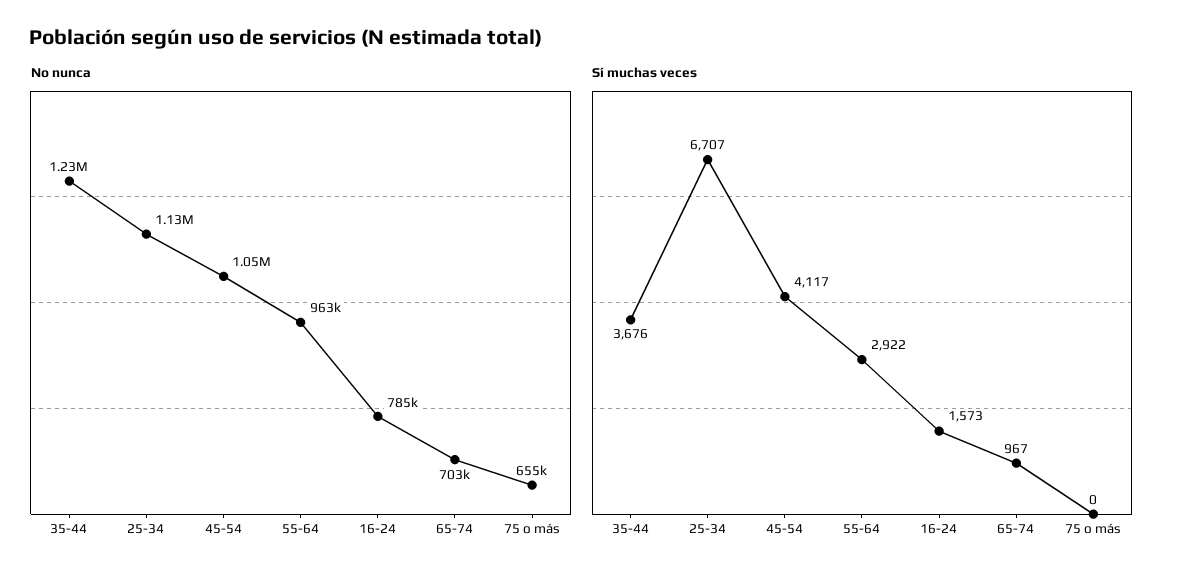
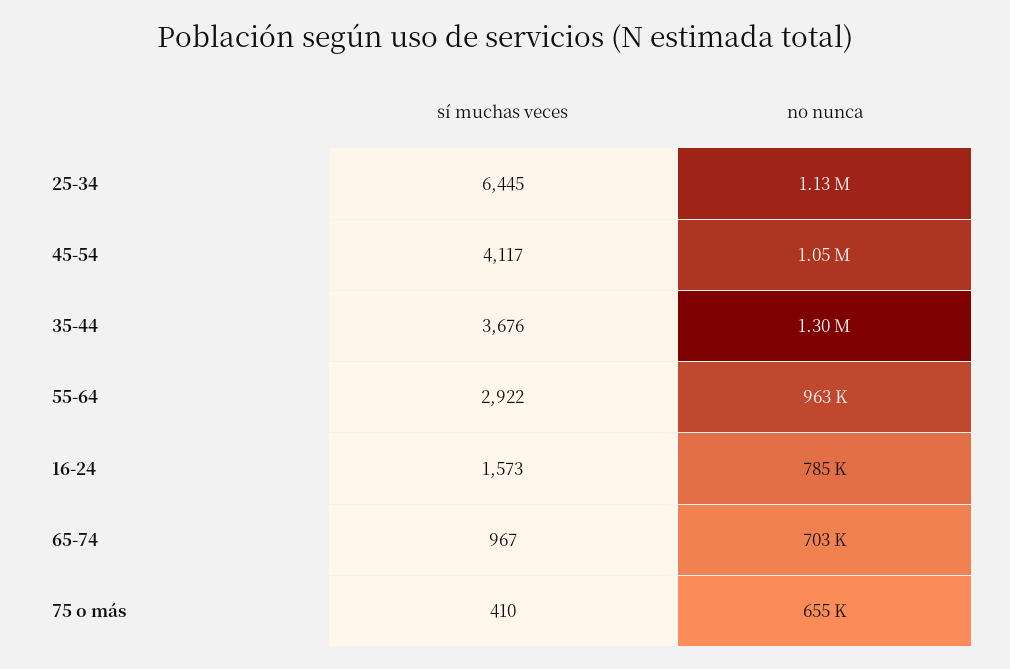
  {
    "No nunca": {
-     "35-44": 1230000,
+     "35-44": 1300000,
      "25-34": 1130000,
      "45-54": 1050000,
      "55-64": 963000,
      "16-24": 785000,
      "65-74": 703000,
      "75 o más": 655000
    },
    "Sí muchas veces": {
      "35-44": 3676,
-     "25-34": 6707,
+     "25-34": 6445,
      "45-54": 4117,
      "55-64": 2922,
      "16-24": 1573,
      "65-74": 967,
-     "75 o más": 0
+     "75 o más": 410
    }
  }

